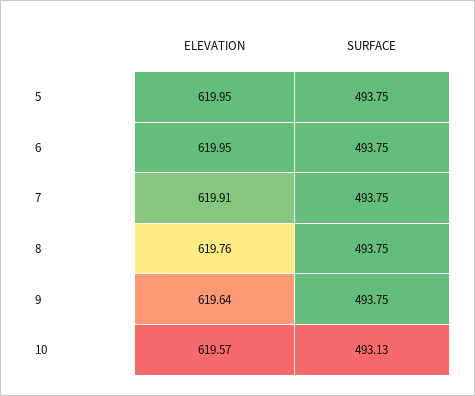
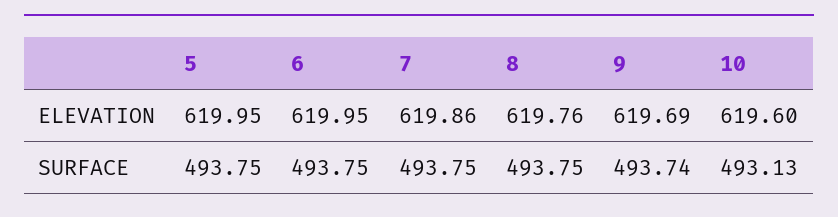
  {
    "ELEVATION": {
      "5": 619.95,
      "6": 619.95,
-     "7": 619.91,
+     "7": 619.86,
      "8": 619.76,
-     "9": 619.64,
+     "9": 619.69,
-     "10": 619.57
+     "10": 619.6
    },
    "SURFACE": {
      "5": 493.75,
      "6": 493.75,
      "7": 493.75,
      "8": 493.75,
-     "9": 493.75,
+     "9": 493.74,
      "10": 493.13
    }
  }

